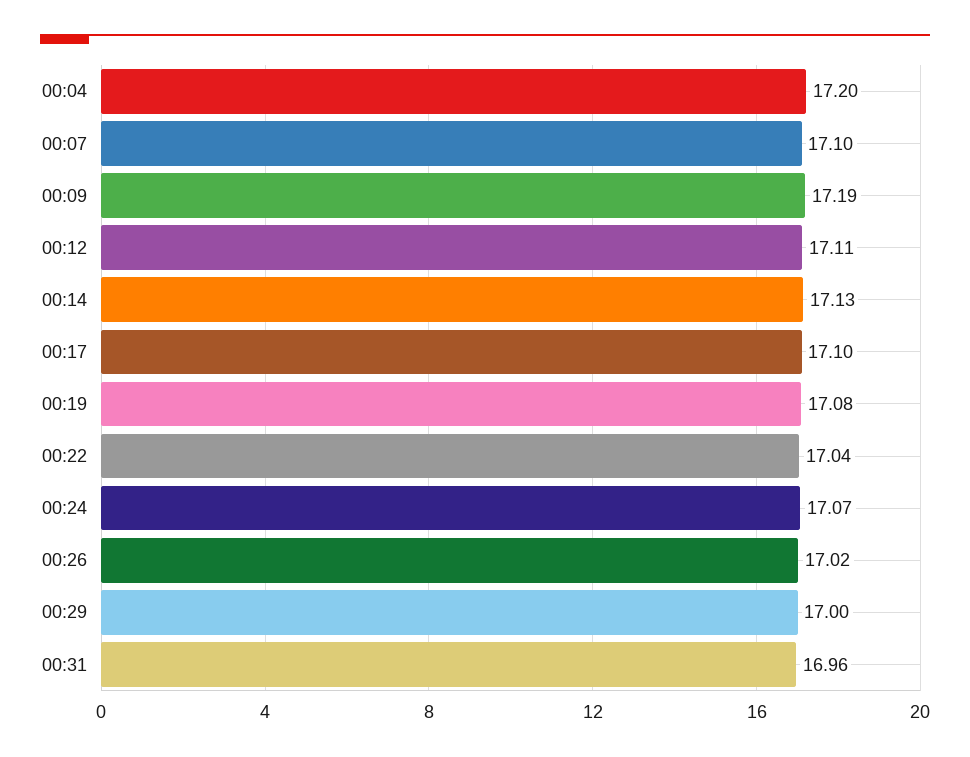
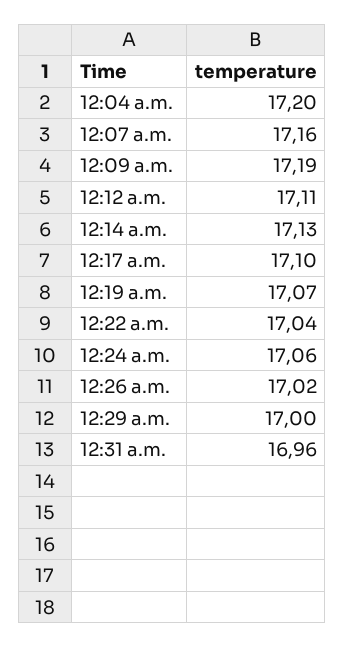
  {
    "00:04": 17.2,
-   "00:07": 17.1,
+   "00:07": 17.16,
    "00:09": 17.19,
    "00:12": 17.11,
    "00:14": 17.13,
    "00:17": 17.1,
-   "00:19": 17.08,
+   "00:19": 17.07,
    "00:22": 17.04,
-   "00:24": 17.07,
+   "00:24": 17.06,
    "00:26": 17.02,
    "00:29": 17,
    "00:31": 16.96
  }

